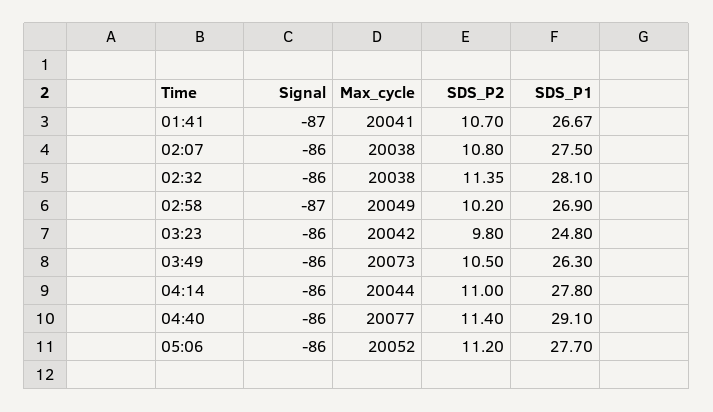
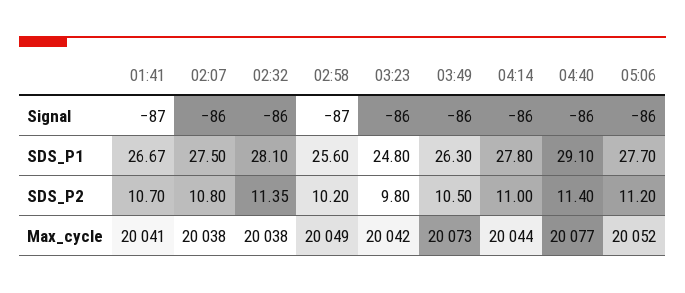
  {
    "Signal": {
      "01:41": -87,
      "02:07": -86,
      "02:32": -86,
      "02:58": -87,
      "03:23": -86,
      "03:49": -86,
      "04:14": -86,
      "04:40": -86,
      "05:06": -86
    },
    "Max_cycle": {
      "01:41": 20041,
      "02:07": 20038,
      "02:32": 20038,
      "02:58": 20049,
      "03:23": 20042,
      "03:49": 20073,
      "04:14": 20044,
      "04:40": 20077,
      "05:06": 20052
    },
    "SDS_P2": {
      "01:41": 10.7,
      "02:07": 10.8,
      "02:32": 11.35,
      "02:58": 10.2,
      "03:23": 9.8,
      "03:49": 10.5,
      "04:14": 11,
      "04:40": 11.4,
      "05:06": 11.2
    },
    "SDS_P1": {
      "01:41": 26.67,
      "02:07": 27.5,
      "02:32": 28.1,
-     "02:58": 26.9,
+     "02:58": 25.6,
      "03:23": 24.8,
      "03:49": 26.3,
      "04:14": 27.8,
      "04:40": 29.1,
      "05:06": 27.7
    }
  }

